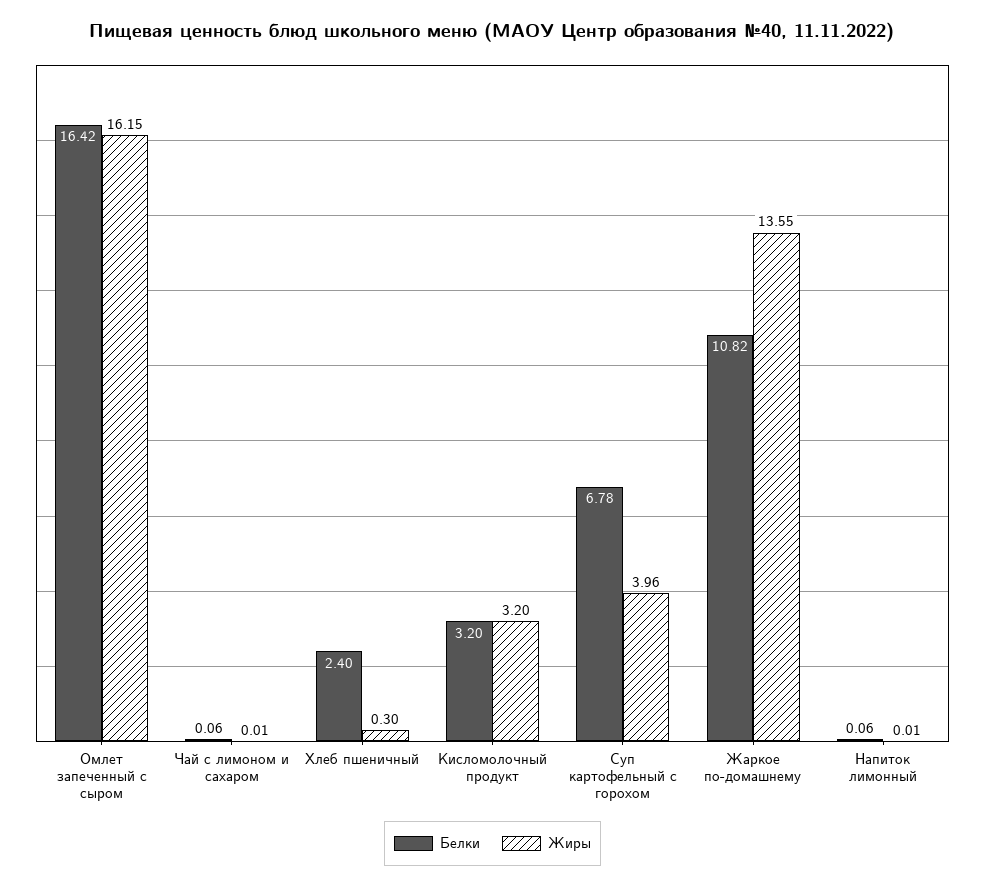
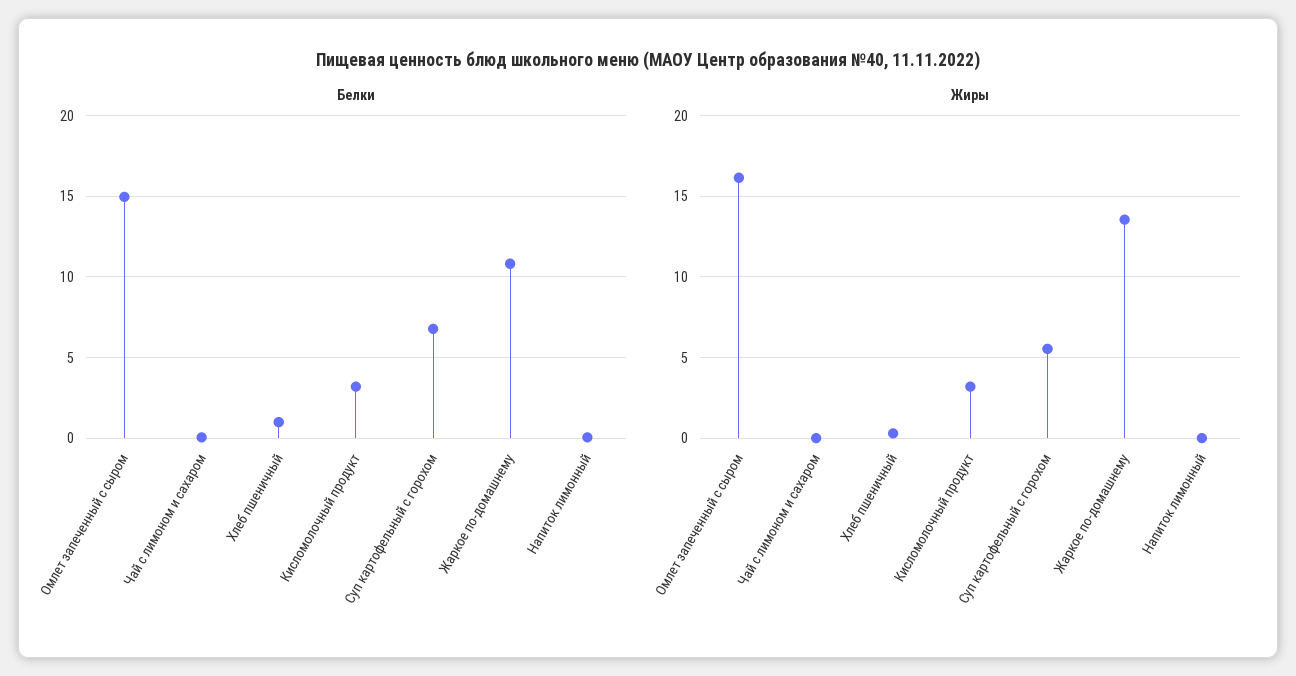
  {
    "Белки": {
-     "Омлет запеченный с сыром": 16.42,
+     "Омлет запеченный с сыром": 15,
      "Чай с лимоном и сахаром": 0.06,
-     "Хлеб пшеничный": 2.4,
+     "Хлеб пшеничный": 1,
      "Кисломолочный продукт": 3.2,
      "Суп картофельный с горохом": 6.78,
      "Жаркое по-домашнему": 10.82,
      "Напиток лимонный": 0.06
    },
    "Жиры": {
      "Омлет запеченный с сыром": 16.15,
      "Чай с лимоном и сахаром": 0.01,
      "Хлеб пшеничный": 0.3,
      "Кисломолочный продукт": 3.2,
-     "Суп картофельный с горохом": 3.96,
+     "Суп картофельный с горохом": 5.5,
      "Жаркое по-домашнему": 13.55,
      "Напиток лимонный": 0.01
    }
  }

